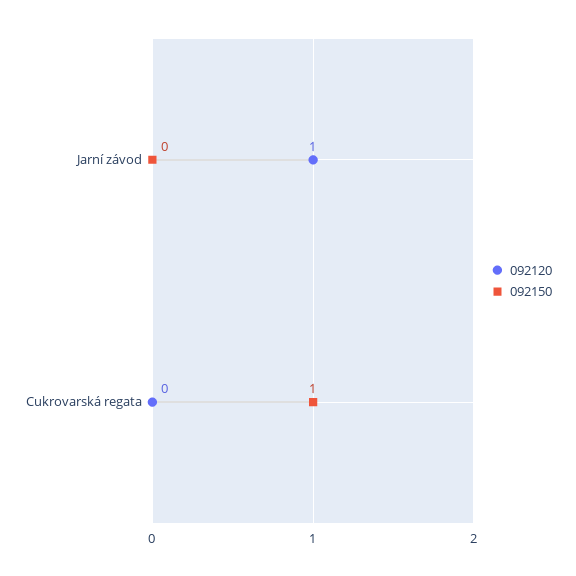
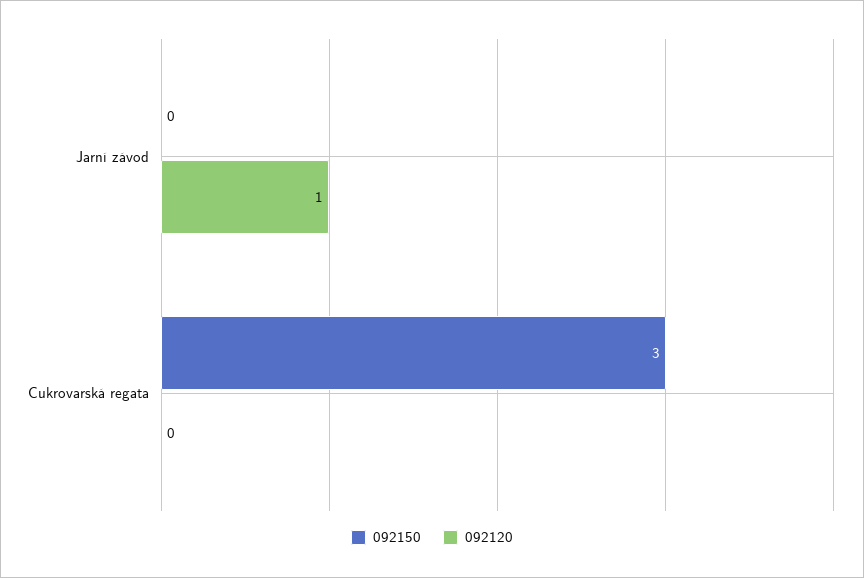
  {
    "092120": {
      "Jarní závod": 1,
      "Cukrovarská regata": 0
    },
    "092150": {
      "Jarní závod": 0,
-     "Cukrovarská regata": 1
+     "Cukrovarská regata": 3
    }
  }

